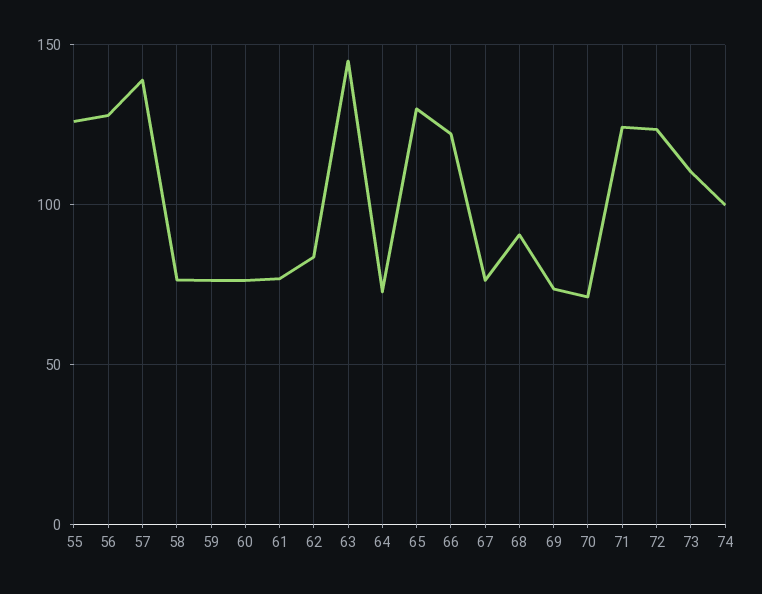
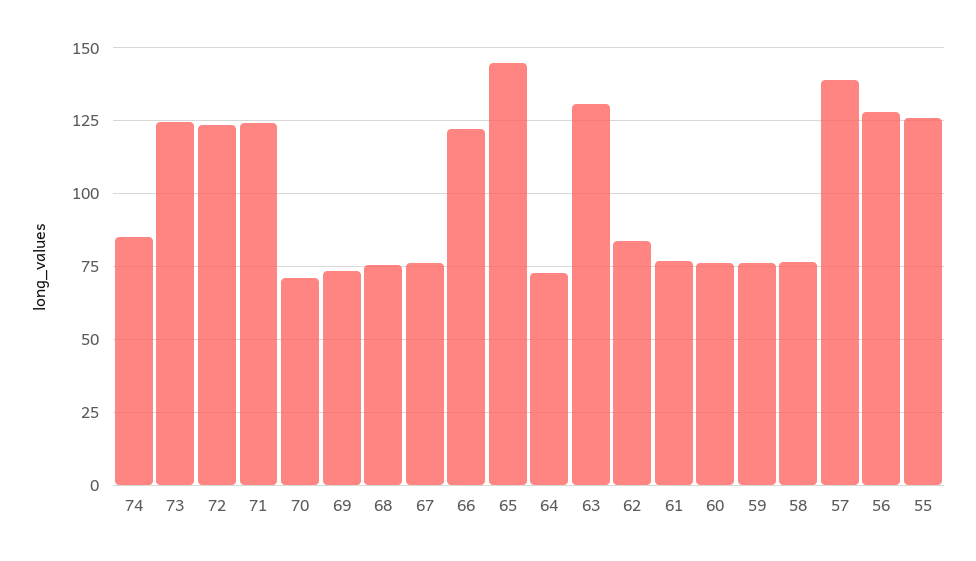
  {
    "55": 125,
    "56": 127.5,
    "57": 140,
    "58": 77.5,
    "59": 77.5,
    "60": 77.5,
    "61": 77.5,
    "62": 82.5,
-   "63": 145,
+   "63": 130,
    "64": 72.5,
-   "65": 130,
+   "65": 145,
    "66": 122.5,
    "67": 77.5,
-   "68": 90,
+   "68": 75,
    "69": 72.5,
    "70": 70,
    "71": 125,
    "72": 122.5,
-   "73": 110,
+   "73": 125,
-   "74": 100
+   "74": 85
  }

